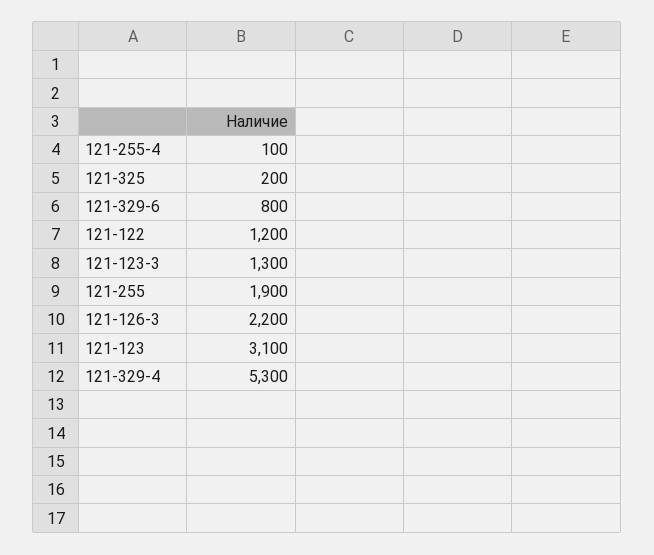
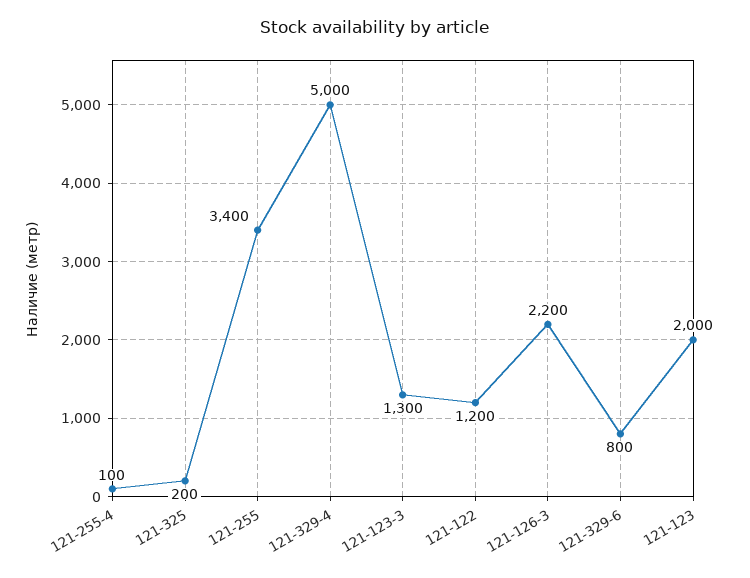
  {
    "121-255-4": 100,
    "121-325": 200,
    "121-329-6": 800,
    "121-122": 1200,
    "121-123-3": 1300,
-   "121-255": 1900,
+   "121-255": 3400,
    "121-126-3": 2200,
-   "121-123": 3100,
+   "121-123": 2000,
-   "121-329-4": 5300
+   "121-329-4": 5000
  }

